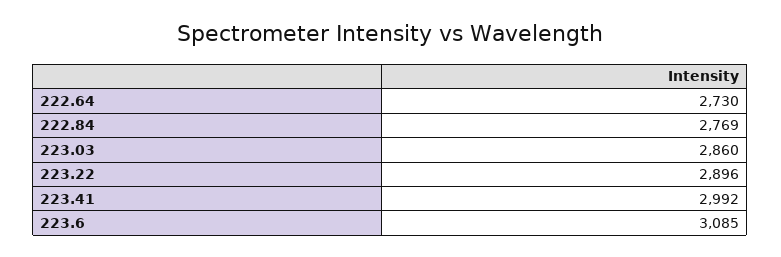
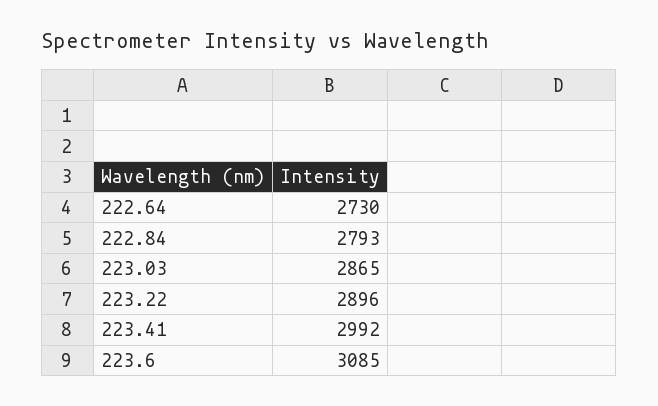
  {
    "222.64": 2730,
-   "222.84": 2769,
+   "222.84": 2793,
-   "223.03": 2860,
+   "223.03": 2865,
    "223.22": 2896,
    "223.41": 2992,
    "223.6": 3085
  }

